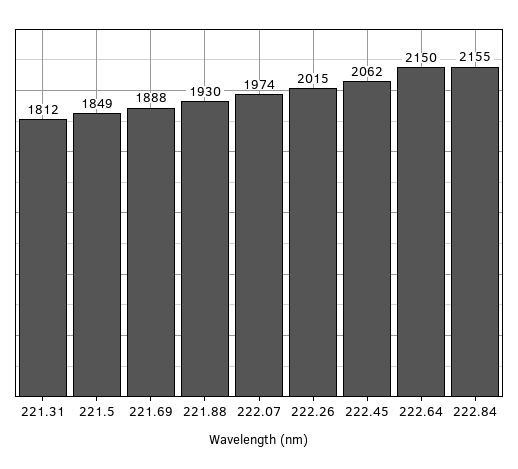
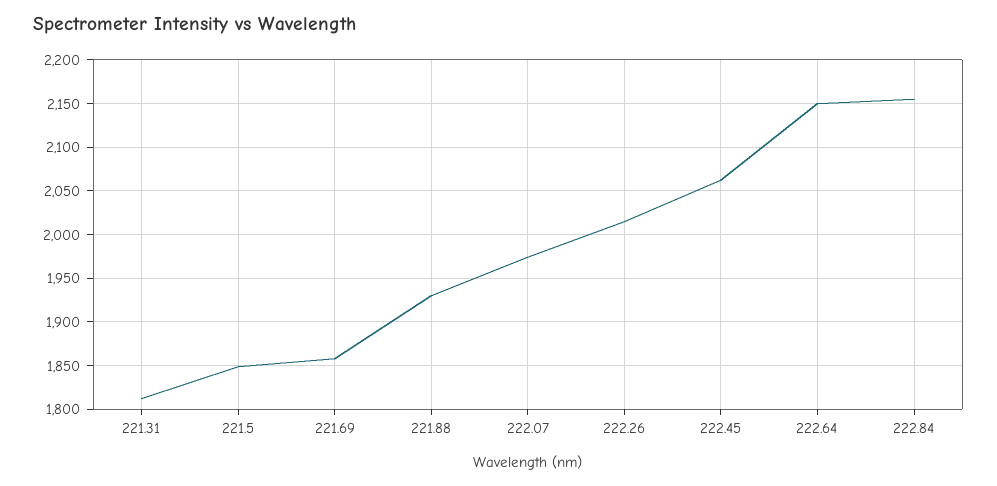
  {
    "221.31": 1812,
    "221.5": 1849,
-   "221.69": 1888,
+   "221.69": 1860,
    "221.88": 1930,
    "222.07": 1974,
    "222.26": 2015,
    "222.45": 2062,
    "222.64": 2150,
    "222.84": 2155
  }

